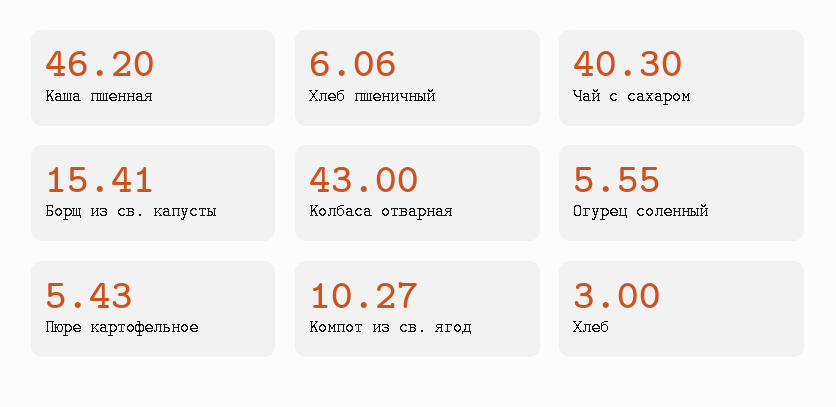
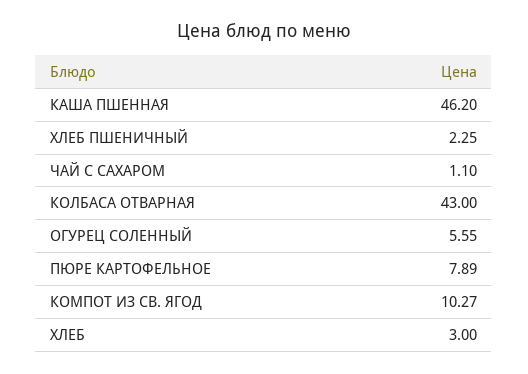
  {
    "Каша пшенная": 46.2,
-   "Хлеб пшеничный": 6.06,
+   "Хлеб пшеничный": 2.25,
-   "Чай с сахаром": 40.3,
+   "Чай с сахаром": 1.1,
-   "Борщ из св. капусты": 15.41,
    "Колбаса отварная": 43,
    "Огурец соленный": 5.55,
-   "Пюре картофельное": 5.43,
+   "Пюре картофельное": 7.89,
    "Компот из св. ягод": 10.27,
    "Хлеб": 3
  }

